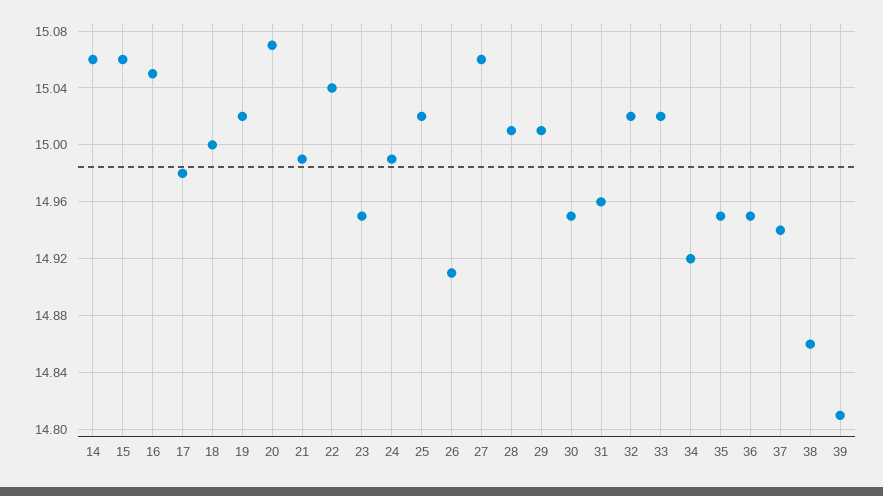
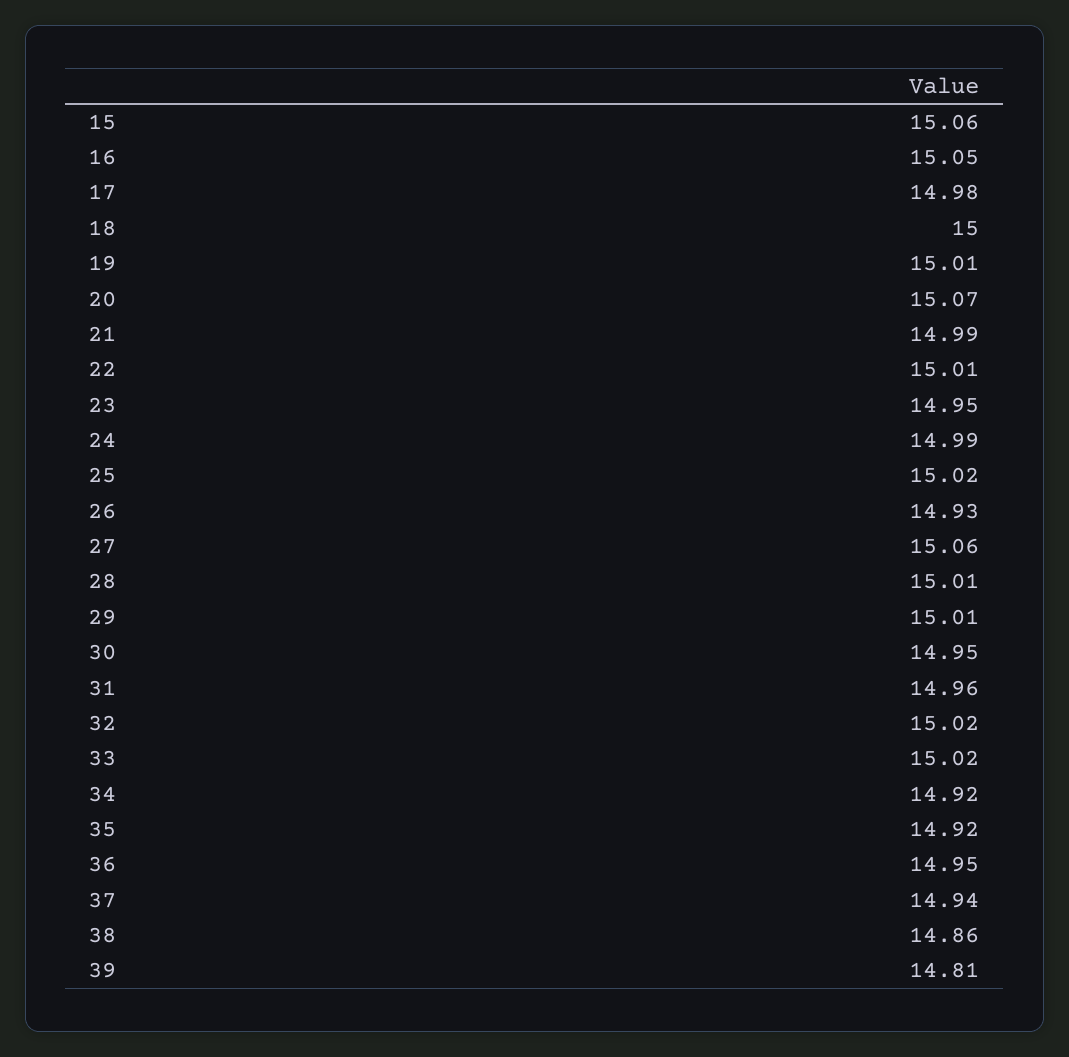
  {
-   "14": 15.06,
    "15": 15.06,
    "16": 15.05,
    "17": 14.98,
    "18": 15,
-   "19": 15.02,
+   "19": 15.01,
    "20": 15.07,
    "21": 14.99,
-   "22": 15.04,
+   "22": 15.01,
    "23": 14.95,
    "24": 14.99,
    "25": 15.02,
-   "26": 14.91,
+   "26": 14.93,
    "27": 15.06,
    "28": 15.01,
    "29": 15.01,
    "30": 14.95,
    "31": 14.96,
    "32": 15.02,
    "33": 15.02,
    "34": 14.92,
-   "35": 14.95,
+   "35": 14.92,
    "36": 14.95,
    "37": 14.94,
    "38": 14.86,
    "39": 14.81
  }

